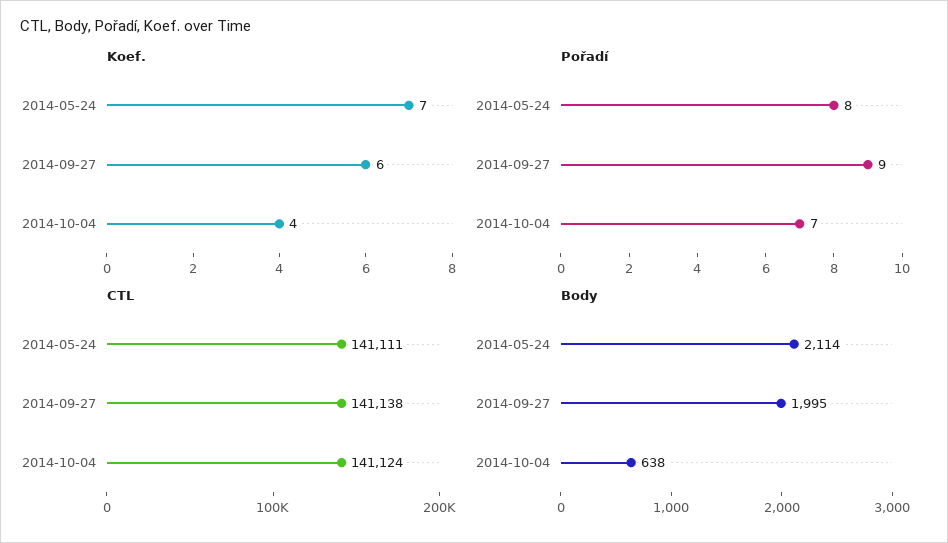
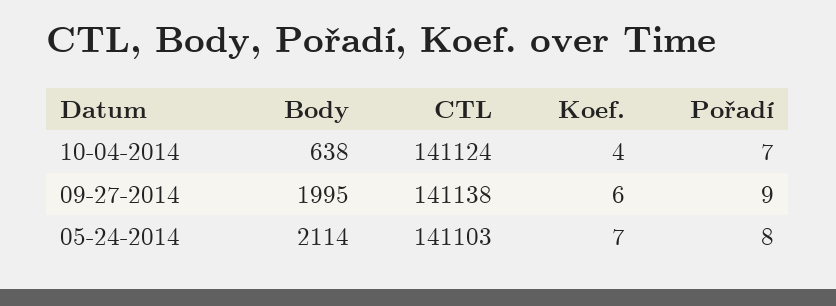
  {
    "Koef.": {
      "2014-05-24": 7,
      "2014-09-27": 6,
      "2014-10-04": 4
    },
    "Pořadí": {
      "2014-05-24": 8,
      "2014-09-27": 9,
      "2014-10-04": 7
    },
    "CTL": {
-     "2014-05-24": 141111,
+     "2014-05-24": 141103,
      "2014-09-27": 141138,
      "2014-10-04": 141124
    },
    "Body": {
      "2014-05-24": 2114,
      "2014-09-27": 1995,
      "2014-10-04": 638
    }
  }

